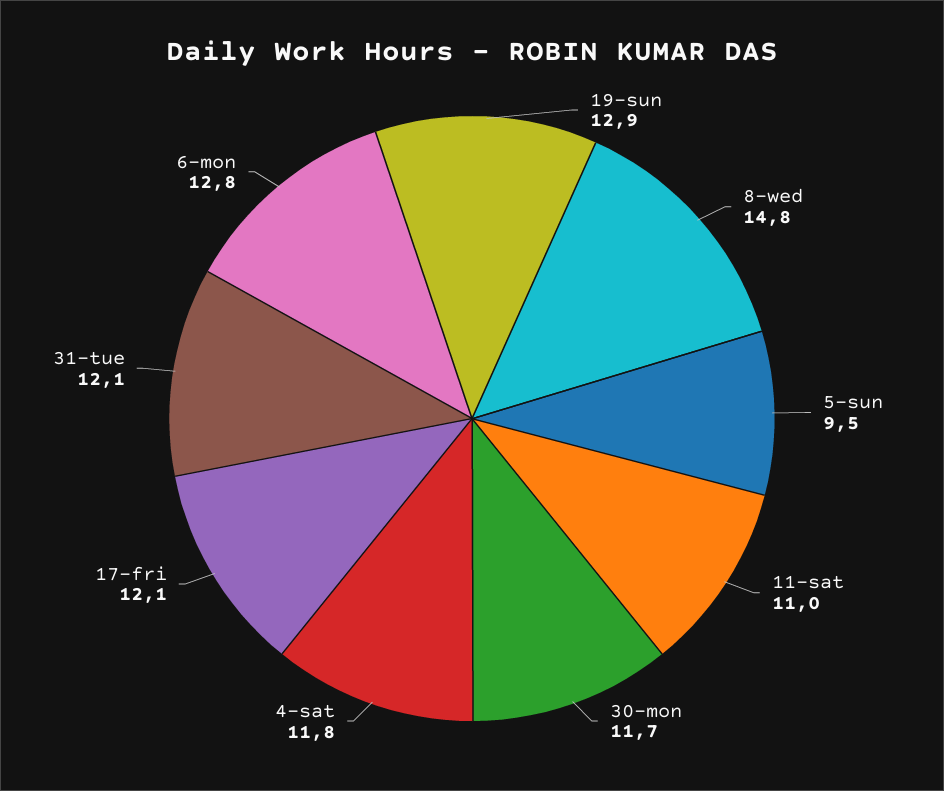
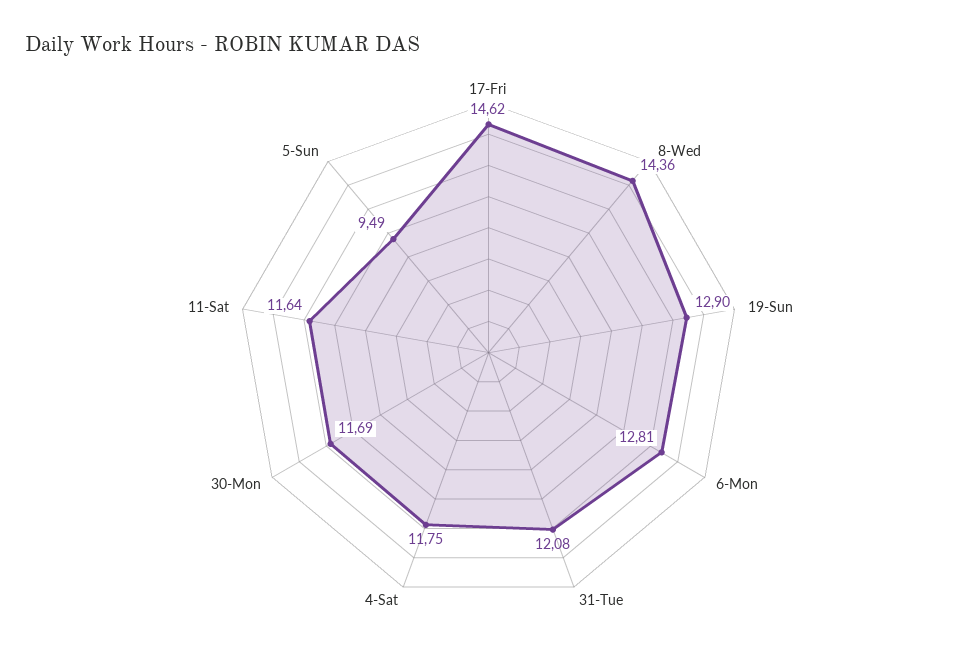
  {
    "19-sun": 12.9,
-   "8-wed": 14.8,
+   "8-wed": 14.36,
    "5-sun": 9.49,
-   "11-sat": 11,
+   "11-sat": 11.64,
    "30-mon": 11.69,
    "4-sat": 11.75,
-   "17-fri": 12.1,
+   "17-fri": 14.62,
    "31-tue": 12.08,
    "6-mon": 12.81
  }

